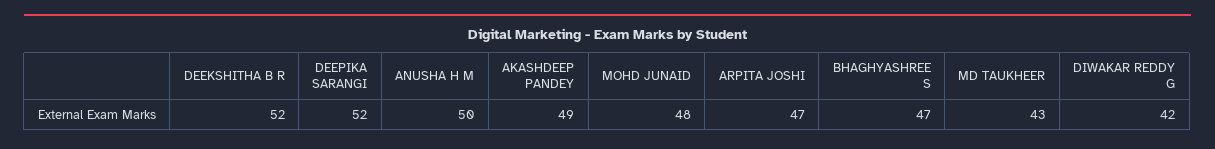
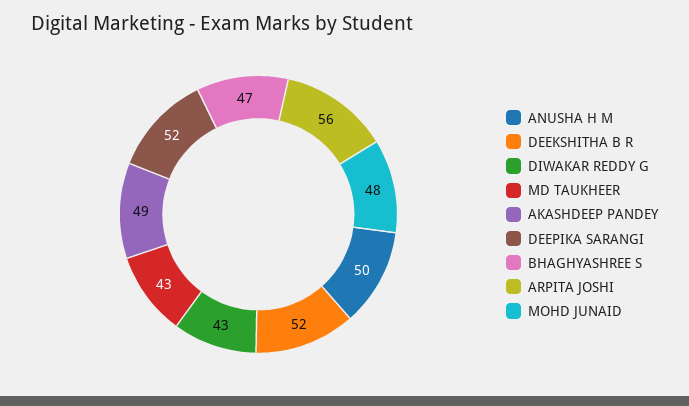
  {
    "DEEKSHITHA B R": 52,
    "DEEPIKA SARANGI": 52,
    "ANUSHA H M": 50,
    "AKASHDEEP PANDEY": 49,
    "MOHD JUNAID": 48,
-   "ARPITA JOSHI": 47,
+   "ARPITA JOSHI": 56,
    "BHAGHYASHREE S": 47,
    "MD TAUKHEER": 43,
-   "DIWAKAR REDDY G": 42
+   "DIWAKAR REDDY G": 43
  }

